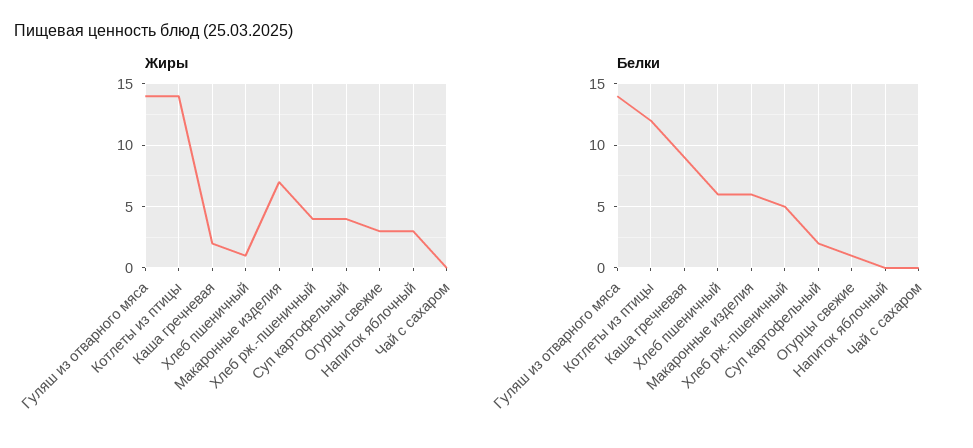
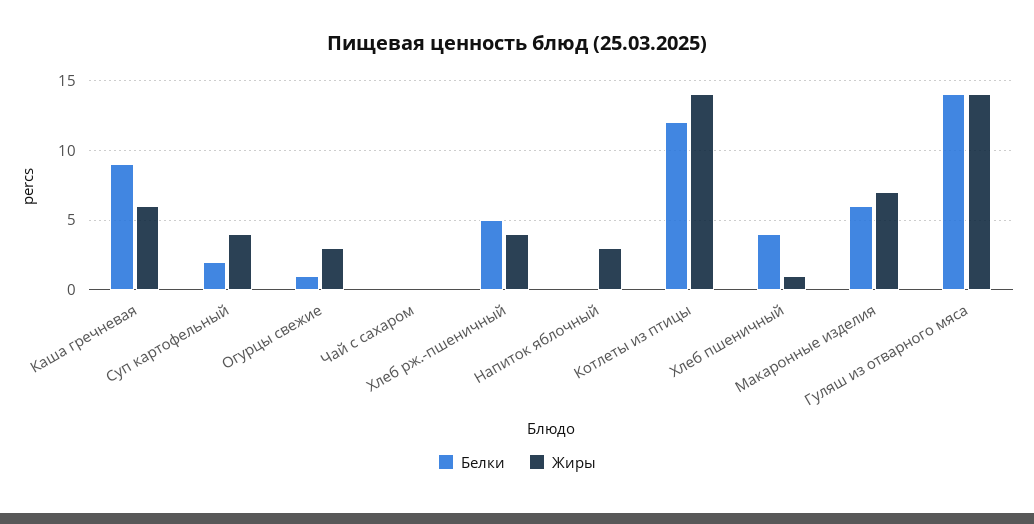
  {
    "Жиры": {
      "Гуляш из отварного мяса": 14,
      "Котлеты из птицы": 14,
-     "Каша гречневая": 2,
+     "Каша гречневая": 6,
      "Хлеб пшеничный": 1,
      "Макаронные изделия": 7,
      "Хлеб рж.-пшеничный": 4,
      "Суп картофельный": 4,
      "Огурцы свежие": 3,
      "Напиток яблочный": 3,
      "Чай с сахаром": 0
    },
    "Белки": {
      "Гуляш из отварного мяса": 14,
      "Котлеты из птицы": 12,
      "Каша гречневая": 9,
-     "Хлеб пшеничный": 6,
+     "Хлеб пшеничный": 4,
      "Макаронные изделия": 6,
      "Хлеб рж.-пшеничный": 5,
      "Суп картофельный": 2,
      "Огурцы свежие": 1,
      "Напиток яблочный": 0,
      "Чай с сахаром": 0
    }
  }

